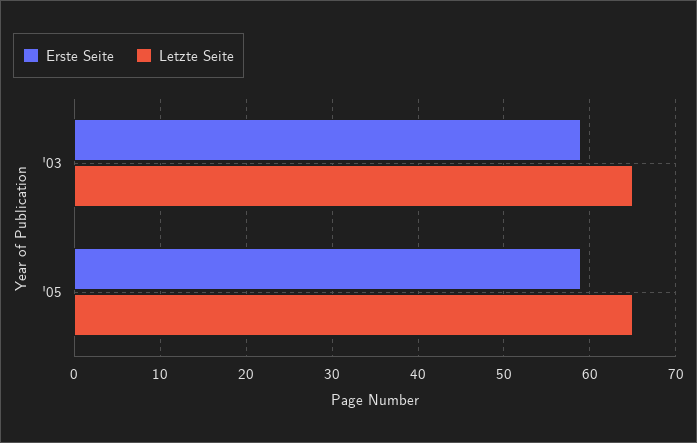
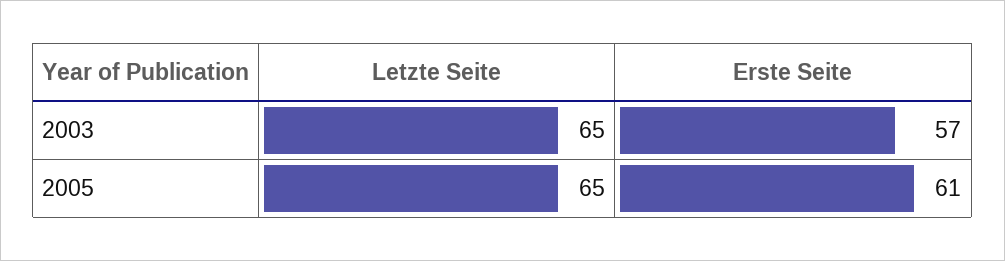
  {
    "Erste Seite": {
-     "'03": 59,
+     "'03": 57,
-     "'05": 59
+     "'05": 61
    },
    "Letzte Seite": {
      "'03": 65,
      "'05": 65
    }
  }

